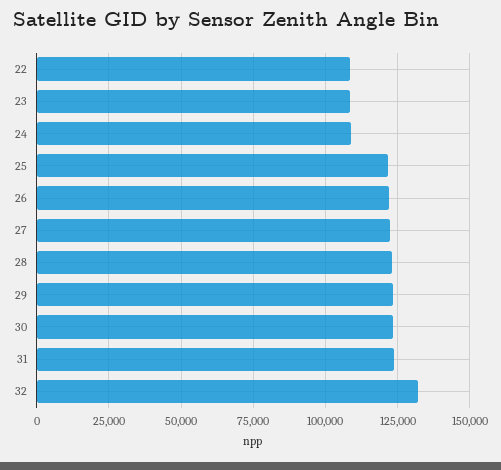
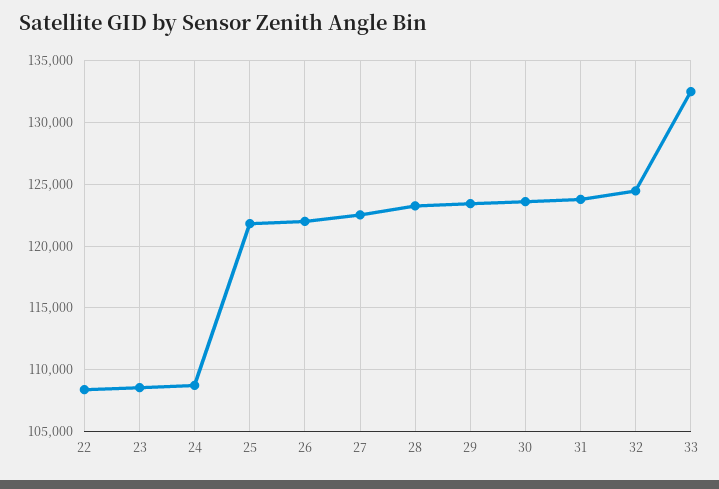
  {
    "22": 108500,
    "23": 108500,
    "24": 108500,
    "25": 122000,
    "26": 122000,
    "27": 122500,
    "28": 123500,
    "29": 123500,
    "30": 123500,
    "31": 124000,
-   "32": 132500
+   "32": 124500,
+   "33": 132500
  }

